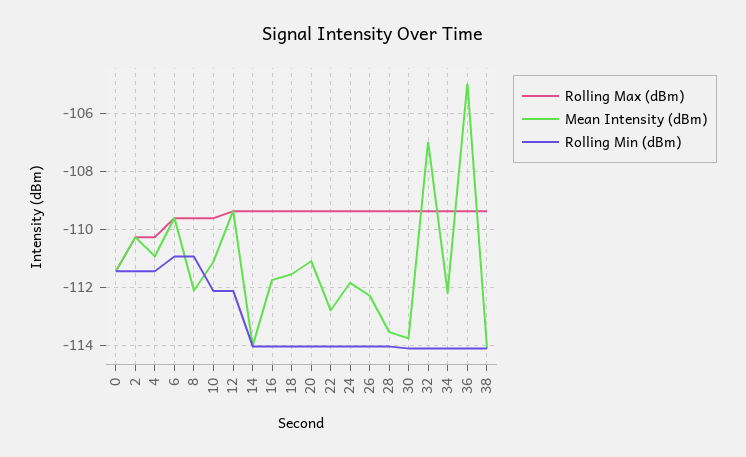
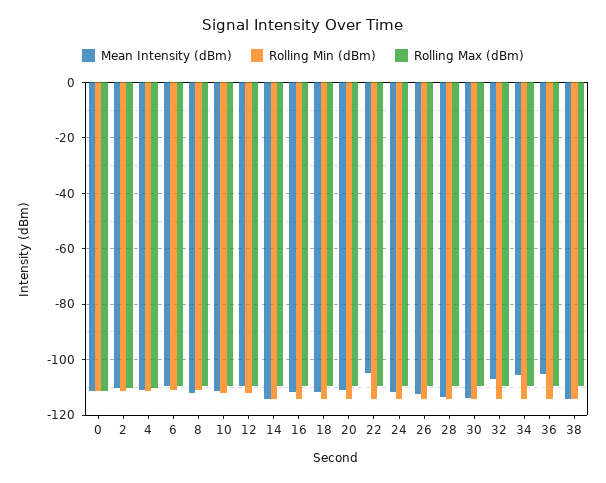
  {
    "Rolling Max (dBm)": {
      "0": -111.5,
      "2": -110.25,
      "4": -110.25,
      "6": -109.5,
      "8": -109.5,
      "10": -109.5,
      "12": -109.25,
      "14": -109.25,
      "16": -109.25,
      "18": -109.25,
      "20": -109.25,
      "22": -109.25,
      "24": -109.25,
      "26": -109.25,
      "28": -109.25,
      "30": -109.25,
      "32": -109.25,
      "34": -109.25,
      "36": -109.25,
      "38": -109.25
    },
    "Mean Intensity (dBm)": {
      "0": -111.5,
      "2": -110.25,
      "4": -111,
      "6": -109.5,
      "8": -112,
      "10": -111.25,
      "12": -109.25,
      "14": -114,
      "16": -111.75,
      "18": -111.5,
      "20": -111,
-     "22": -112.75,
+     "22": -105,
      "24": -111.75,
      "26": -112.25,
      "28": -113.5,
      "30": -113.75,
      "32": -107,
-     "34": -112.25,
+     "34": -105,
      "36": -105,
      "38": -114
    },
    "Rolling Min (dBm)": {
      "0": -111.5,
      "2": -111.5,
      "4": -111.5,
      "6": -111,
      "8": -111,
      "10": -112,
      "12": -112,
      "14": -114,
      "16": -114,
      "18": -114,
      "20": -114,
      "22": -114,
      "24": -114,
      "26": -114,
      "28": -114,
      "30": -114,
      "32": -114,
      "34": -114,
      "36": -114,
      "38": -114
    }
  }

